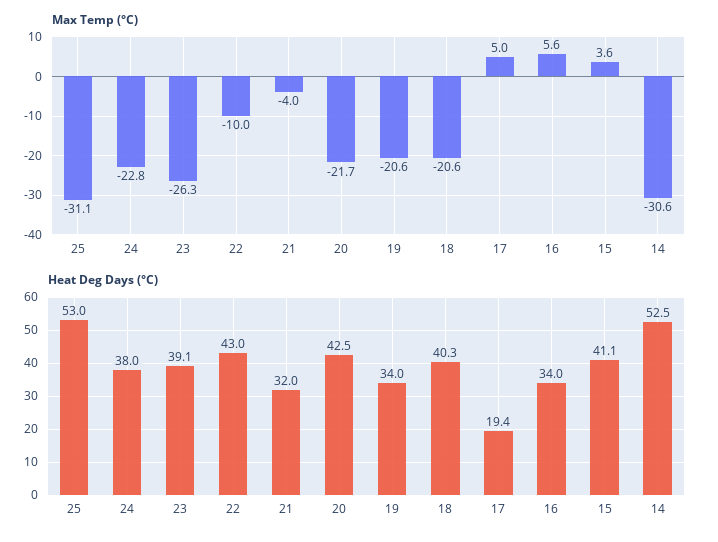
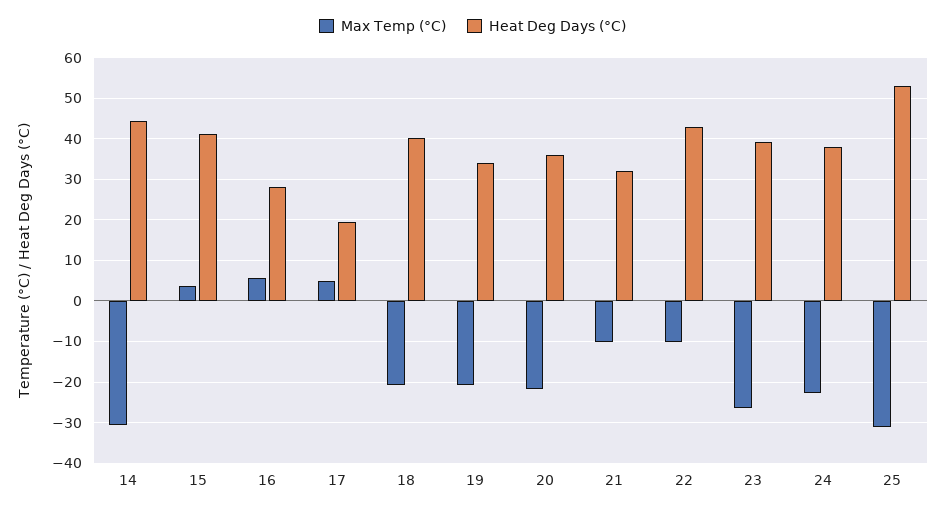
  {
    "Max Temp (°C)": {
      "25": -31.1,
      "24": -22.8,
      "23": -26.3,
      "22": -10,
-     "21": -4,
+     "21": -10,
      "20": -21.7,
      "19": -20.6,
      "18": -20.6,
      "17": 5,
      "16": 5.6,
      "15": 3.6,
      "14": -30.6
    },
    "Heat Deg Days (°C)": {
      "25": 53,
      "24": 38,
      "23": 39.1,
      "22": 43,
      "21": 32,
-     "20": 42.5,
+     "20": 36,
      "19": 34,
      "18": 40.3,
      "17": 19.4,
-     "16": 34,
+     "16": 28,
      "15": 41.1,
-     "14": 52.5
+     "14": 44
    }
  }

